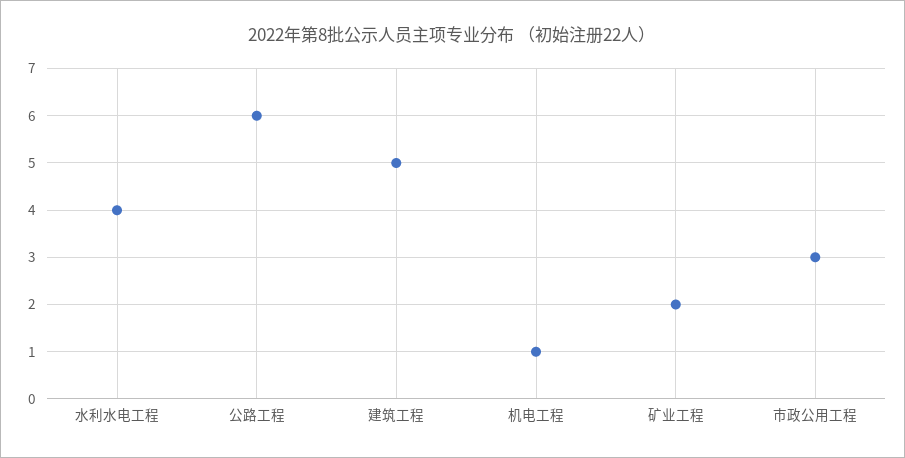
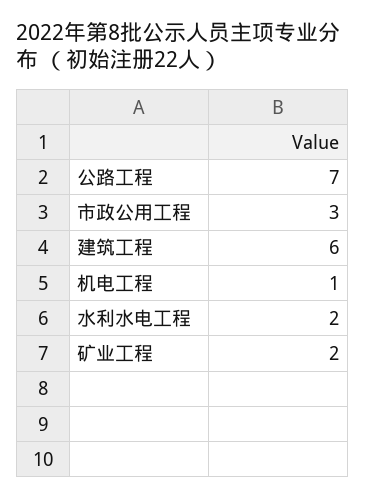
  {
-   "水利水电工程": 4,
+   "水利水电工程": 2,
-   "公路工程": 6,
+   "公路工程": 7,
-   "建筑工程": 5,
+   "建筑工程": 6,
    "机电工程": 1,
    "矿业工程": 2,
    "市政公用工程": 3
  }

